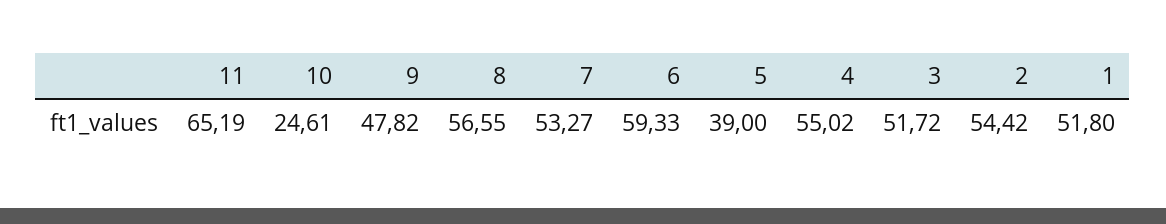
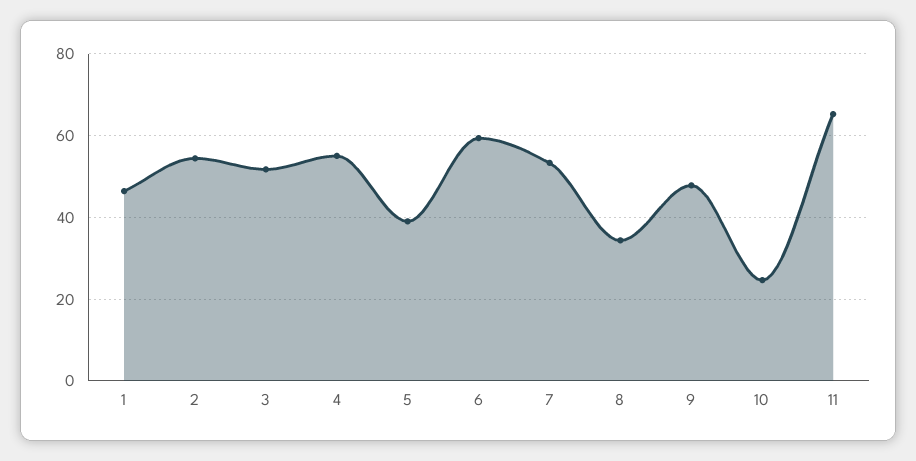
  {
    "11": 65.19,
    "10": 24.61,
    "9": 47.82,
-   "8": 56.55,
+   "8": 34,
    "7": 53.27,
    "6": 59.33,
    "5": 39,
    "4": 55.02,
    "3": 51.72,
    "2": 54.42,
-   "1": 51.8
+   "1": 46
  }

